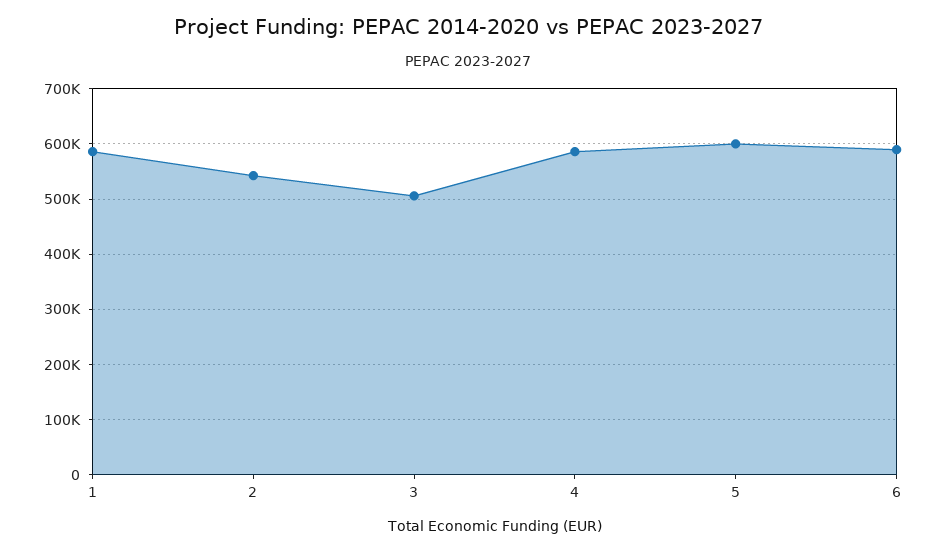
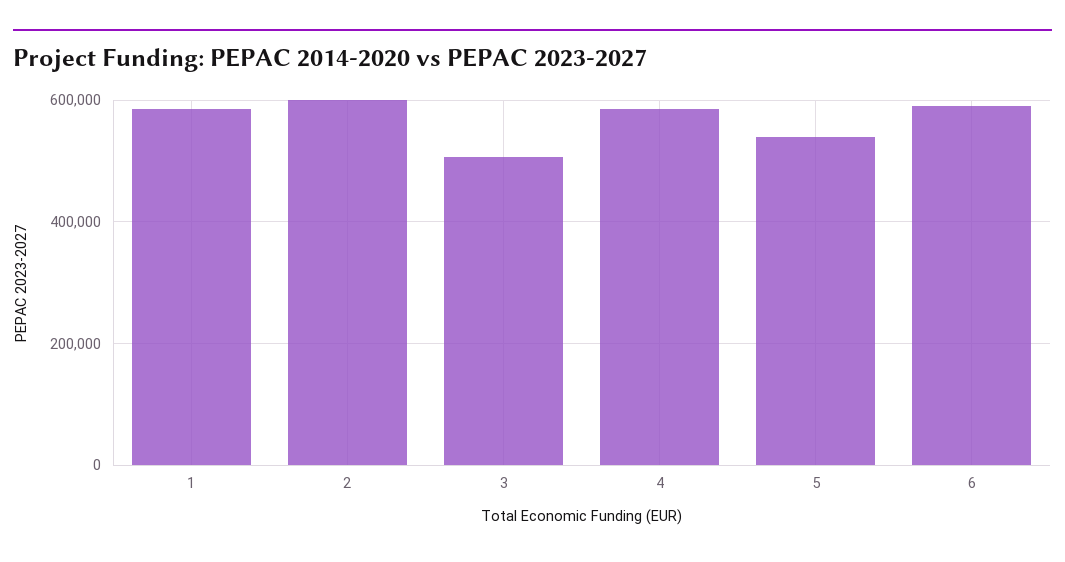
  {
    "1": 580000,
-   "2": 540000,
+   "2": 600000,
    "3": 500000,
    "4": 580000,
-   "5": 600000,
+   "5": 540000,
    "6": 580000
  }

